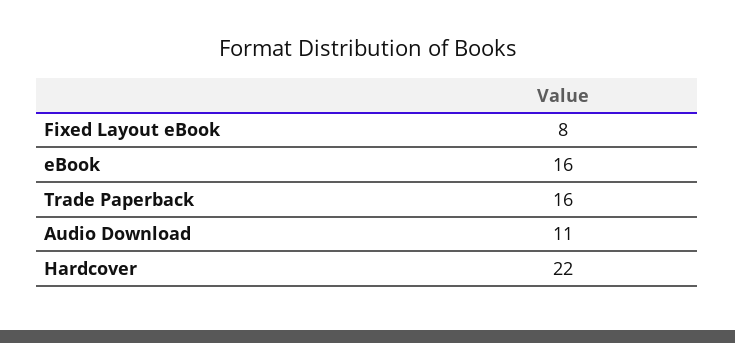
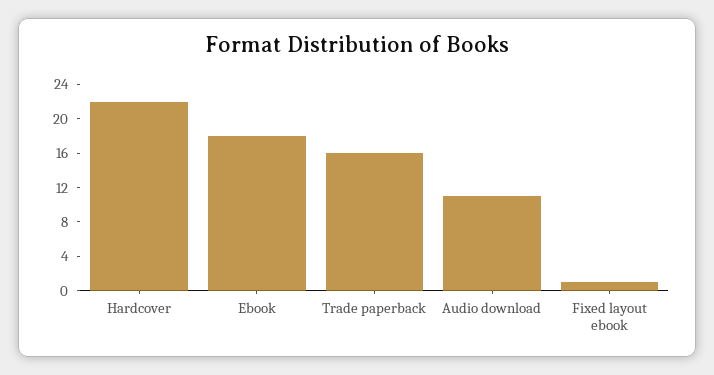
  {
-   "Fixed Layout eBook": 8,
+   "Fixed Layout eBook": 1,
-   "eBook": 16,
+   "eBook": 18,
    "Trade Paperback": 16,
    "Audio Download": 11,
    "Hardcover": 22
  }

